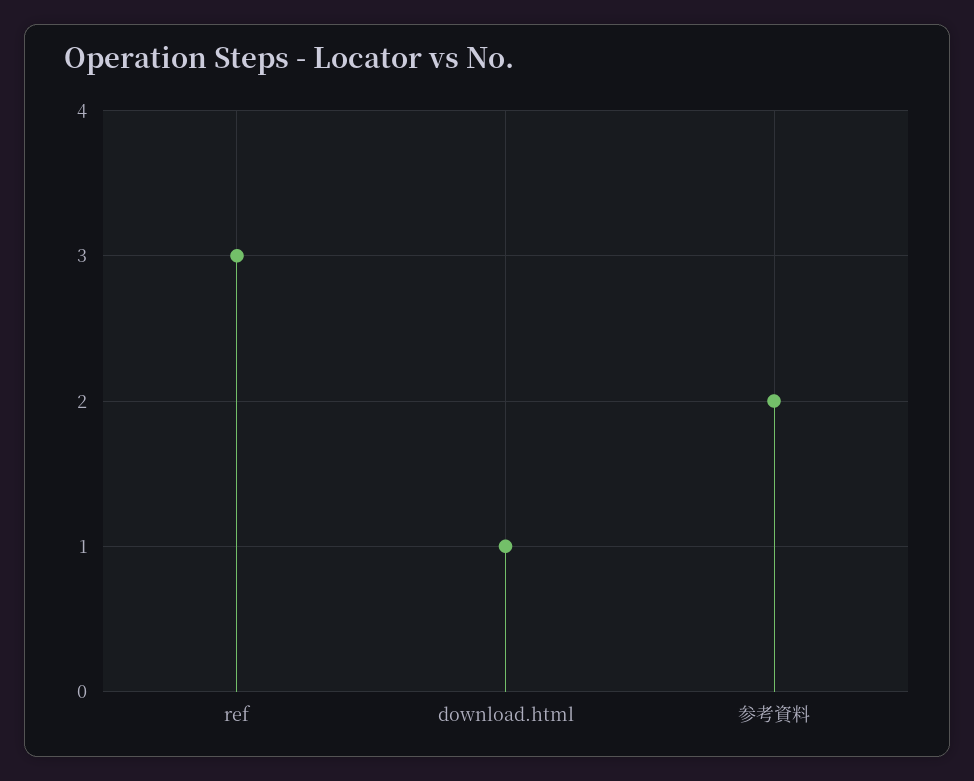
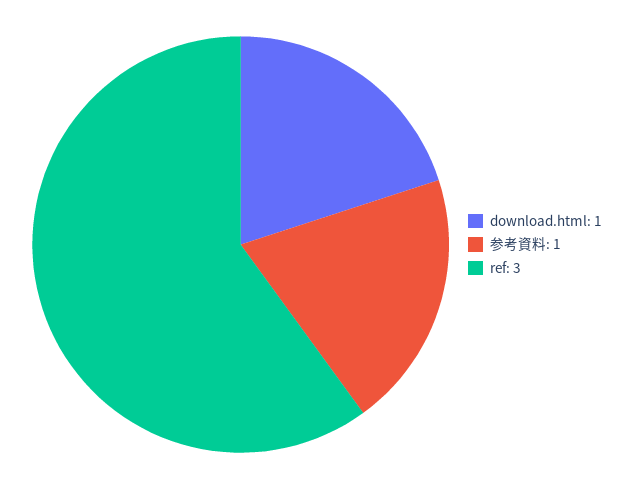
  {
    "ref": 3,
    "download.html": 1,
-   "参考資料": 2
+   "参考資料": 1
  }

